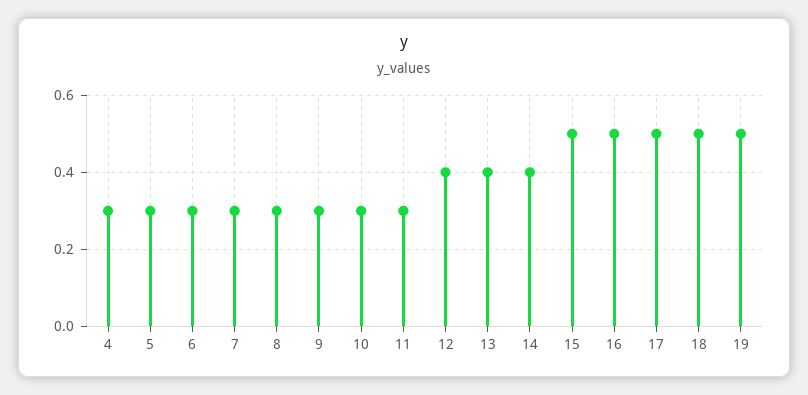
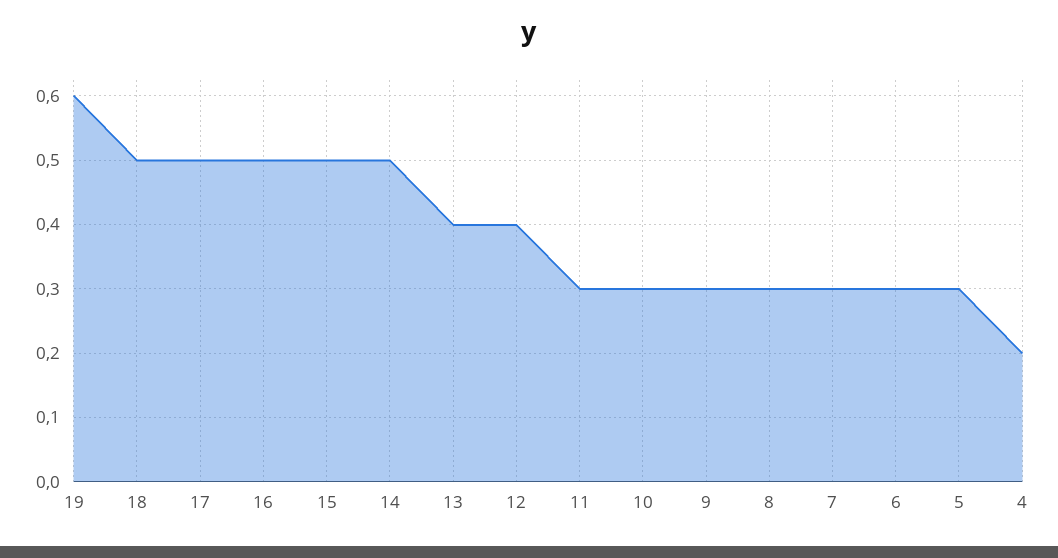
  {
-   "4": 0.3,
+   "4": 0.2,
    "5": 0.3,
    "6": 0.3,
    "7": 0.3,
    "8": 0.3,
    "9": 0.3,
    "10": 0.3,
    "11": 0.3,
    "12": 0.4,
    "13": 0.4,
-   "14": 0.4,
+   "14": 0.5,
    "15": 0.5,
    "16": 0.5,
    "17": 0.5,
    "18": 0.5,
-   "19": 0.5
+   "19": 0.6
  }

